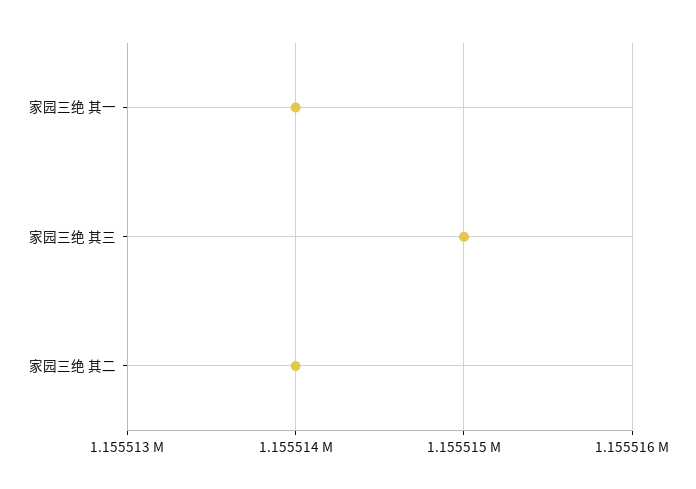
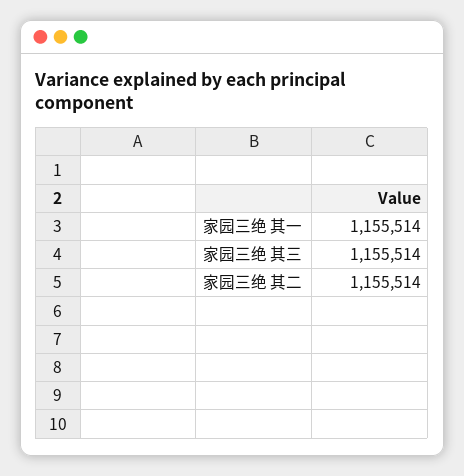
  {
    "家园三绝 其一": 1155514,
-   "家园三绝 其三": 1155515,
+   "家园三绝 其三": 1155514,
    "家园三绝 其二": 1155514
  }

